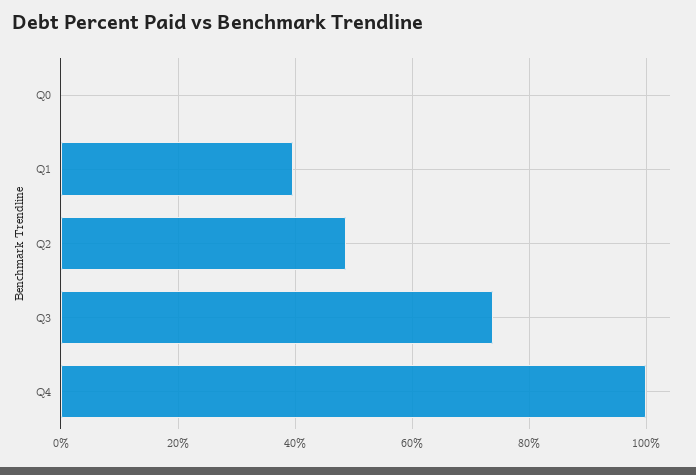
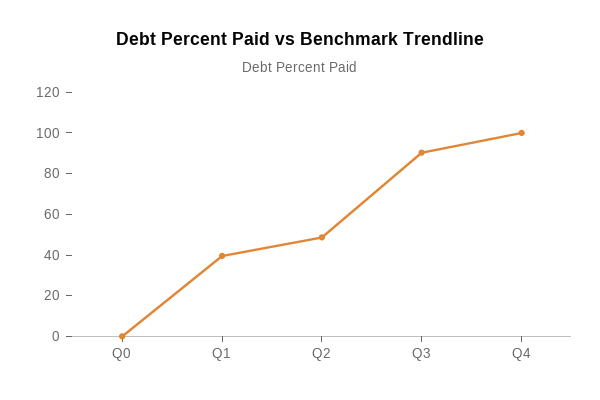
  {
    "Q0": 0,
    "Q1": 40,
    "Q2": 48,
-   "Q3": 74,
+   "Q3": 90,
    "Q4": 100
  }

